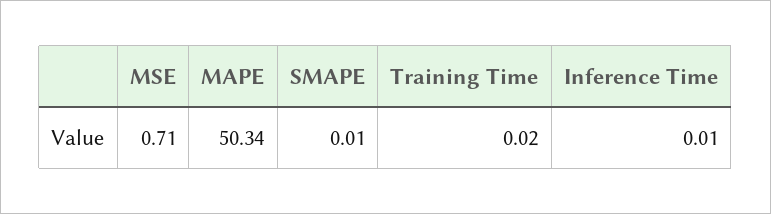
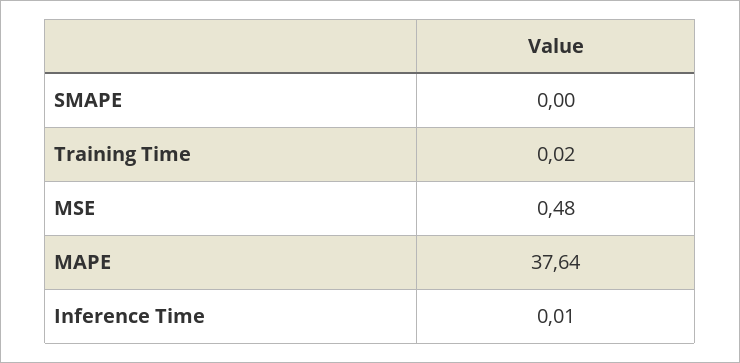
  {
-   "MSE": 0.71,
+   "MSE": 0.48,
-   "MAPE": 50.34,
+   "MAPE": 37.64,
-   "SMAPE": 0.01,
+   "SMAPE": 0,
    "Training Time": 0.02,
    "Inference Time": 0.01
  }

